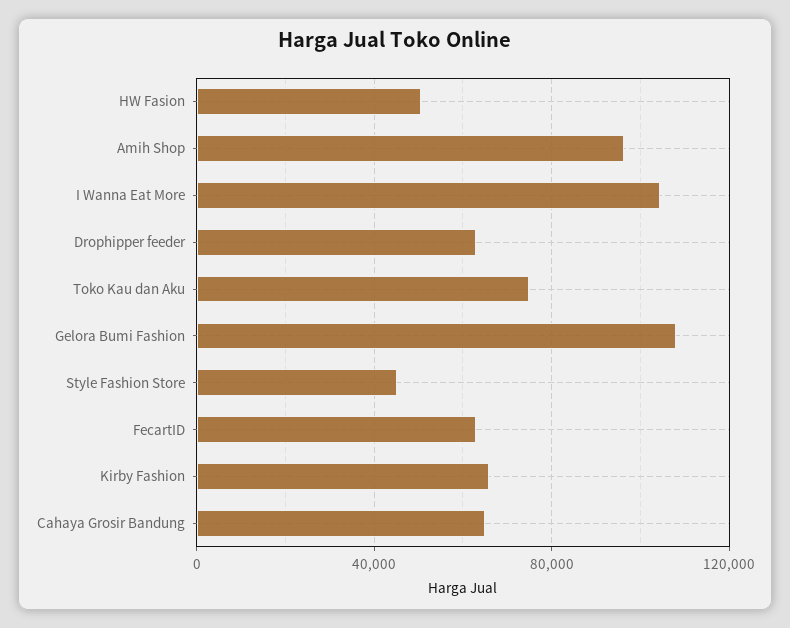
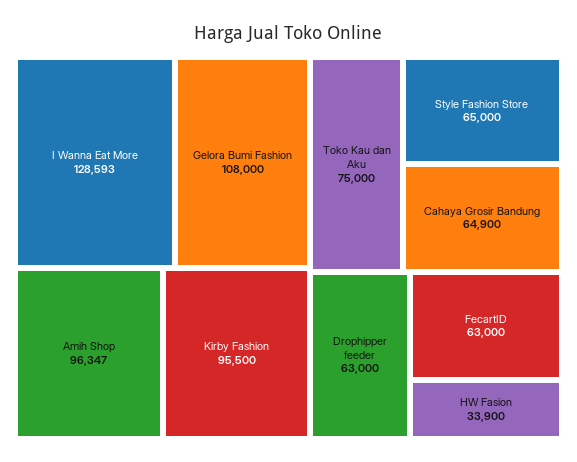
  {
-   "HW Fasion": 50000,
+   "HW Fasion": 33900,
    "Amih Shop": 96347,
-   "I Wanna Eat More": 105000,
+   "I Wanna Eat More": 128593,
    "Drophipper feeder": 63000,
    "Toko Kau dan Aku": 75000,
    "Gelora Bumi Fashion": 108000,
-   "Style Fashion Store": 45000,
+   "Style Fashion Store": 65000,
    "FecartID": 63000,
-   "Kirby Fashion": 65000,
+   "Kirby Fashion": 95500,
    "Cahaya Grosir Bandung": 64900
  }

